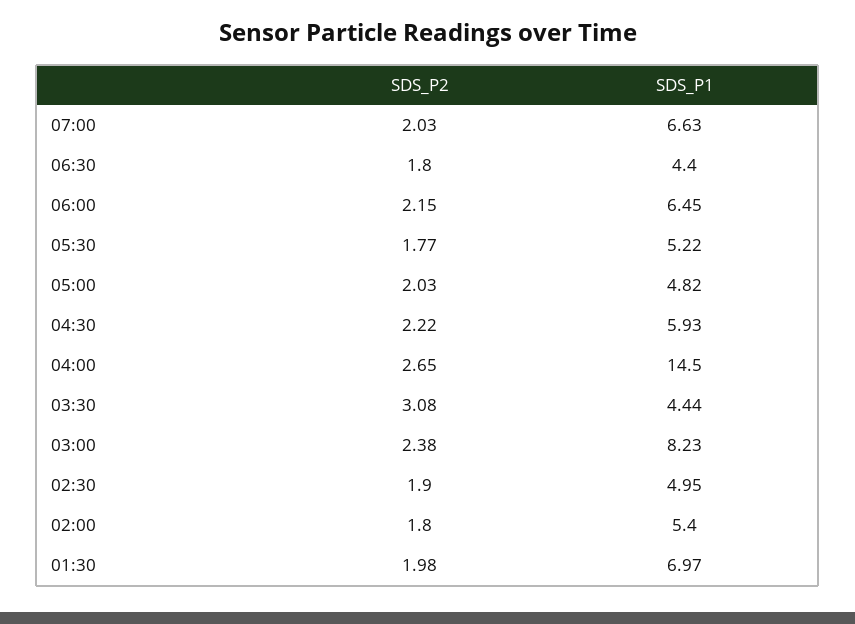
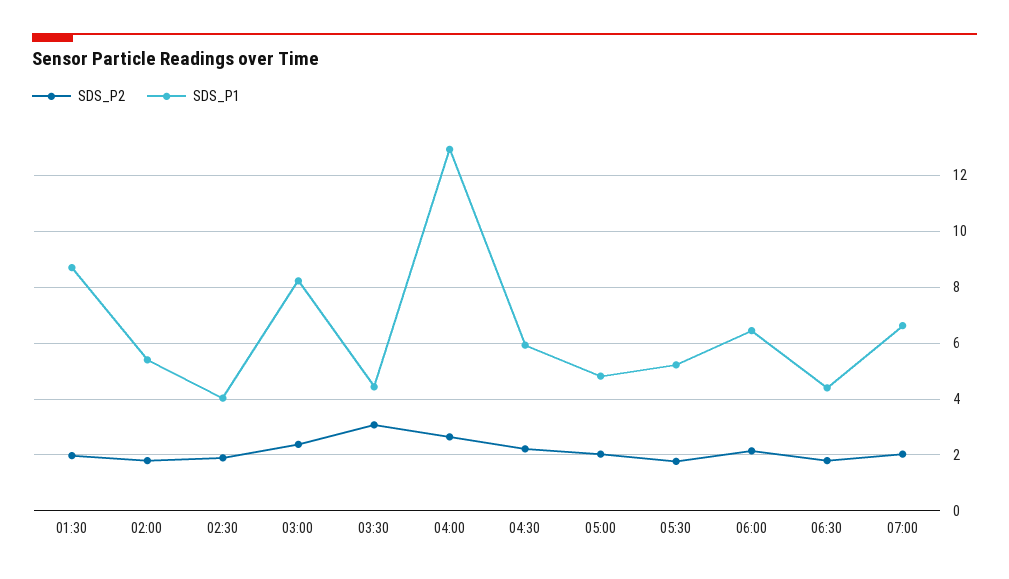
  {
    "SDS_P2": {
      "07:00": 2.03,
      "06:30": 1.8,
      "06:00": 2.15,
      "05:30": 1.77,
      "05:00": 2.03,
      "04:30": 2.22,
      "04:00": 2.65,
      "03:30": 3.08,
      "03:00": 2.38,
      "02:30": 1.9,
      "02:00": 1.8,
      "01:30": 1.98
    },
    "SDS_P1": {
      "07:00": 6.63,
      "06:30": 4.4,
      "06:00": 6.45,
      "05:30": 5.22,
      "05:00": 4.82,
      "04:30": 5.93,
-     "04:00": 14.5,
+     "04:00": 13,
      "03:30": 4.44,
      "03:00": 8.23,
-     "02:30": 4.95,
+     "02:30": 4,
      "02:00": 5.4,
-     "01:30": 6.97
+     "01:30": 8.75
    }
  }

